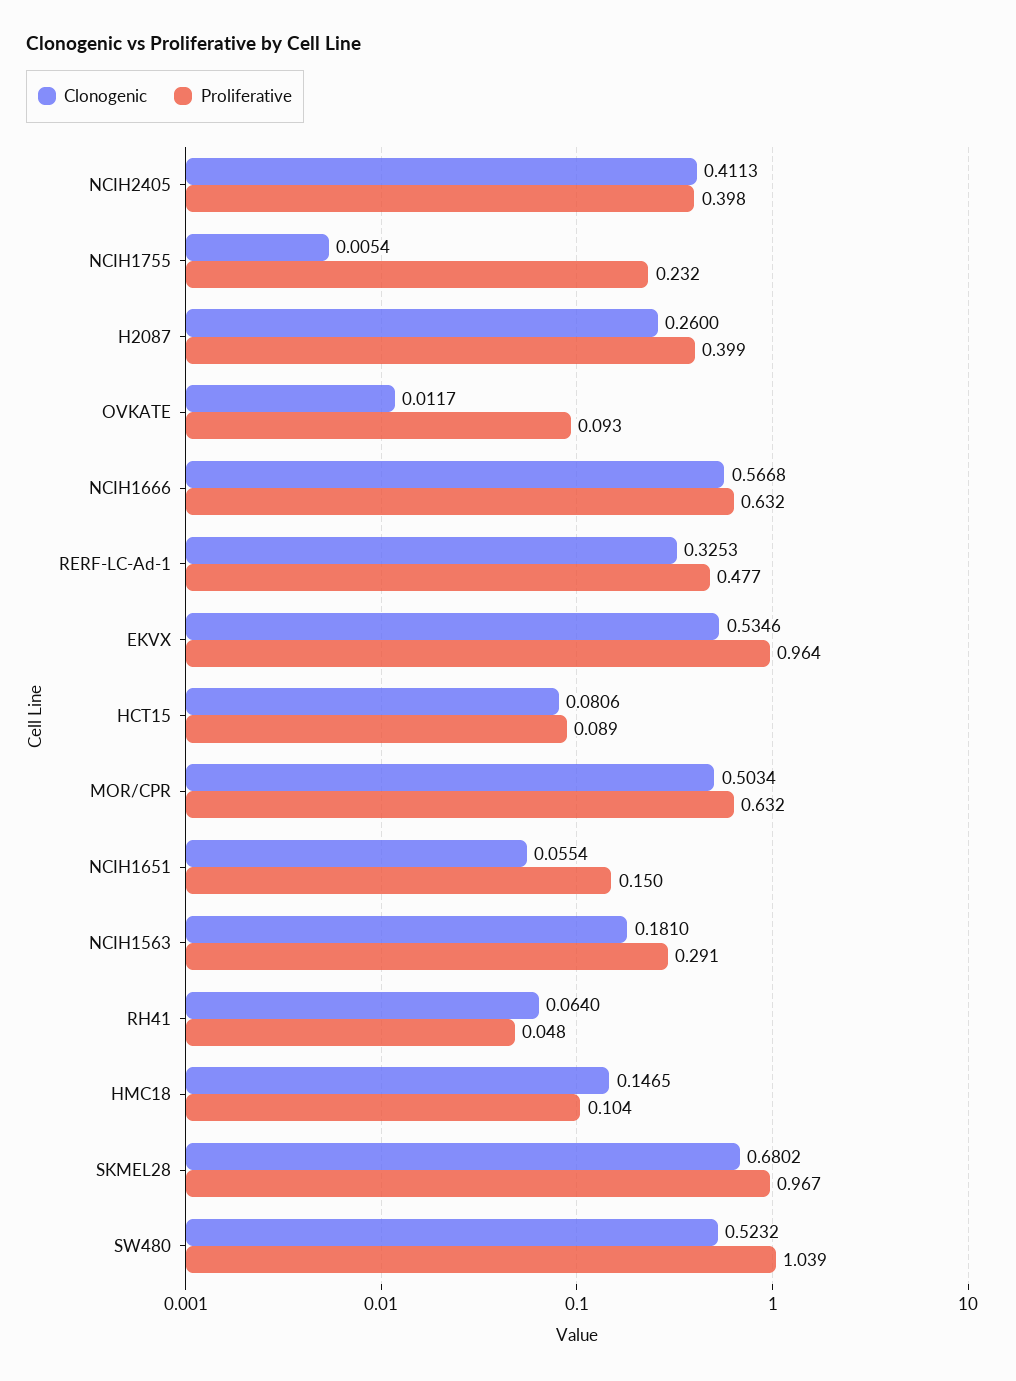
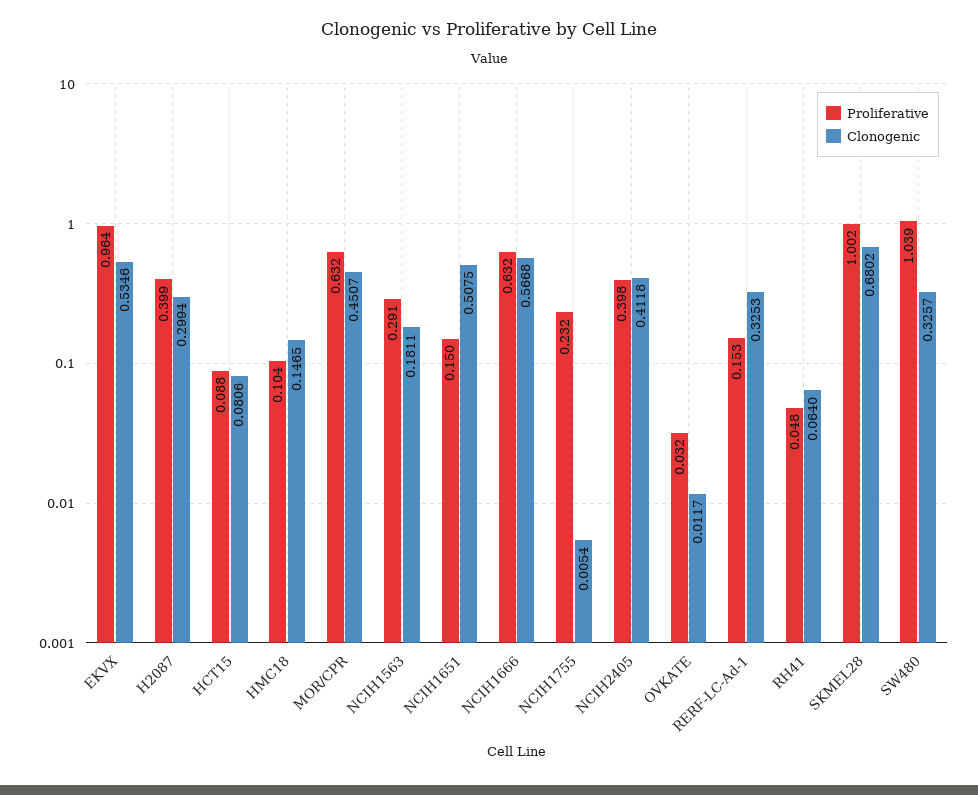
  {
    "Clonogenic": {
-     "NCIH2405": 0.4113,
+     "NCIH2405": 0.4118,
      "NCIH1755": 0.0054,
-     "H2087": 0.26,
+     "H2087": 0.2994,
      "OVKATE": 0.0117,
      "NCIH1666": 0.5668,
      "RERF-LC-Ad-1": 0.3253,
      "EKVX": 0.5346,
      "HCT15": 0.0806,
-     "MOR/CPR": 0.5034,
+     "MOR/CPR": 0.4507,
-     "NCIH1651": 0.0554,
+     "NCIH1651": 0.5075,
-     "NCIH1563": 0.181,
+     "NCIH1563": 0.1811,
      "RH41": 0.064,
      "HMC18": 0.1465,
      "SKMEL28": 0.6802,
-     "SW480": 0.5232
+     "SW480": 0.3257
    },
    "Proliferative": {
      "NCIH2405": 0.398,
      "NCIH1755": 0.232,
      "H2087": 0.399,
-     "OVKATE": 0.093,
+     "OVKATE": 0.032,
      "NCIH1666": 0.632,
-     "RERF-LC-Ad-1": 0.477,
+     "RERF-LC-Ad-1": 0.153,
      "EKVX": 0.964,
-     "HCT15": 0.089,
+     "HCT15": 0.088,
      "MOR/CPR": 0.632,
      "NCIH1651": 0.15,
      "NCIH1563": 0.291,
      "RH41": 0.048,
      "HMC18": 0.104,
-     "SKMEL28": 0.967,
+     "SKMEL28": 1.002,
      "SW480": 1.039
    }
  }

